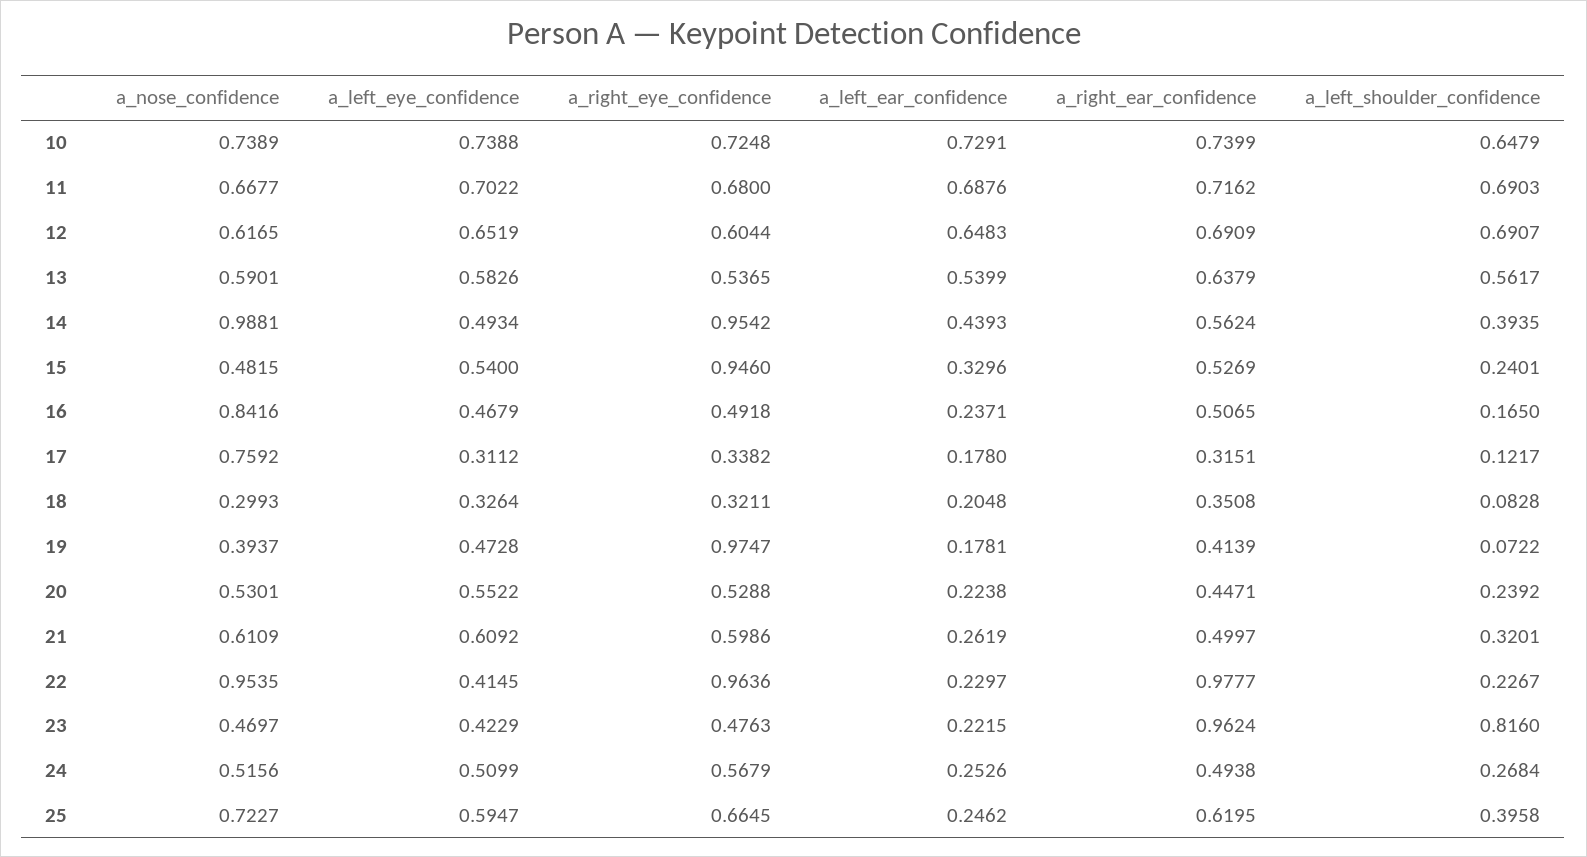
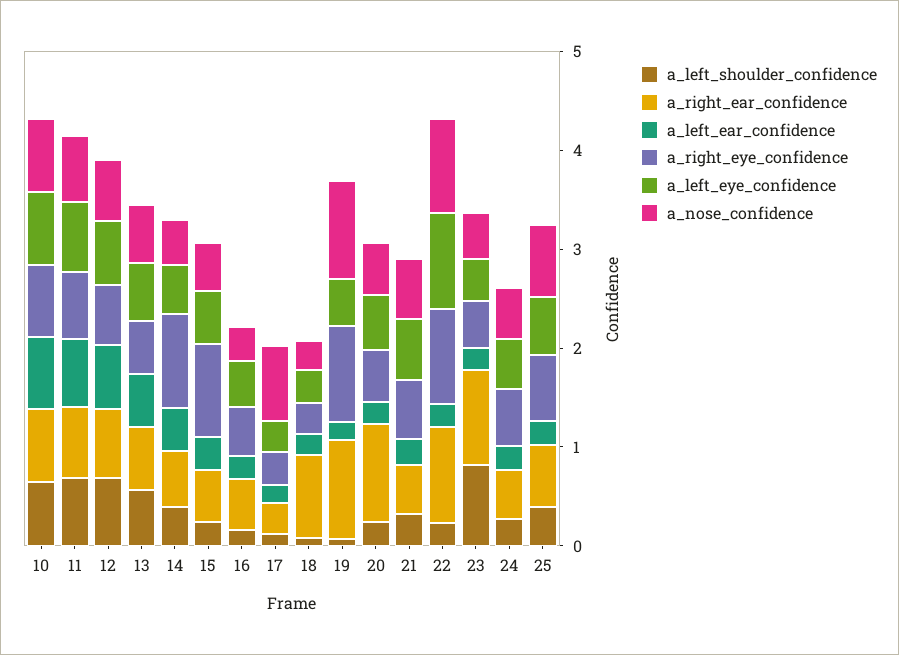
  {
    "a_nose_confidence": {
      "10": 0.7389,
      "11": 0.6677,
      "12": 0.6165,
      "13": 0.5901,
-     "14": 0.9881,
+     "14": 0.4,
      "15": 0.4815,
-     "16": 0.8416,
+     "16": 0.4,
      "17": 0.7592,
      "18": 0.2993,
-     "19": 0.3937,
+     "19": 1,
      "20": 0.5301,
      "21": 0.6109,
      "22": 0.9535,
      "23": 0.4697,
      "24": 0.5156,
      "25": 0.7227
    },
    "a_left_eye_confidence": {
      "10": 0.7388,
      "11": 0.7022,
      "12": 0.6519,
      "13": 0.5826,
      "14": 0.4934,
      "15": 0.54,
      "16": 0.4679,
      "17": 0.3112,
      "18": 0.3264,
      "19": 0.4728,
      "20": 0.5522,
      "21": 0.6092,
-     "22": 0.4145,
+     "22": 1,
      "23": 0.4229,
      "24": 0.5099,
      "25": 0.5947
    },
    "a_right_eye_confidence": {
      "10": 0.7248,
      "11": 0.68,
      "12": 0.6044,
      "13": 0.5365,
      "14": 0.9542,
      "15": 0.946,
      "16": 0.4918,
      "17": 0.3382,
      "18": 0.3211,
      "19": 0.9747,
      "20": 0.5288,
      "21": 0.5986,
      "22": 0.9636,
      "23": 0.4763,
      "24": 0.5679,
      "25": 0.6645
    },
    "a_left_ear_confidence": {
      "10": 0.7291,
      "11": 0.6876,
      "12": 0.6483,
      "13": 0.5399,
      "14": 0.4393,
      "15": 0.3296,
      "16": 0.2371,
      "17": 0.178,
      "18": 0.2048,
      "19": 0.1781,
      "20": 0.2238,
      "21": 0.2619,
      "22": 0.2297,
      "23": 0.2215,
      "24": 0.2526,
      "25": 0.2462
    },
    "a_right_ear_confidence": {
      "10": 0.7399,
      "11": 0.7162,
      "12": 0.6909,
      "13": 0.6379,
      "14": 0.5624,
      "15": 0.5269,
      "16": 0.5065,
      "17": 0.3151,
-     "18": 0.3508,
+     "18": 0.8,
-     "19": 0.4139,
+     "19": 1,
-     "20": 0.4471,
+     "20": 1,
      "21": 0.4997,
      "22": 0.9777,
      "23": 0.9624,
      "24": 0.4938,
      "25": 0.6195
    },
    "a_left_shoulder_confidence": {
      "10": 0.6479,
      "11": 0.6903,
      "12": 0.6907,
      "13": 0.5617,
      "14": 0.3935,
      "15": 0.2401,
      "16": 0.165,
      "17": 0.1217,
      "18": 0.0828,
      "19": 0.0722,
      "20": 0.2392,
      "21": 0.3201,
      "22": 0.2267,
      "23": 0.816,
      "24": 0.2684,
      "25": 0.3958
    }
  }

